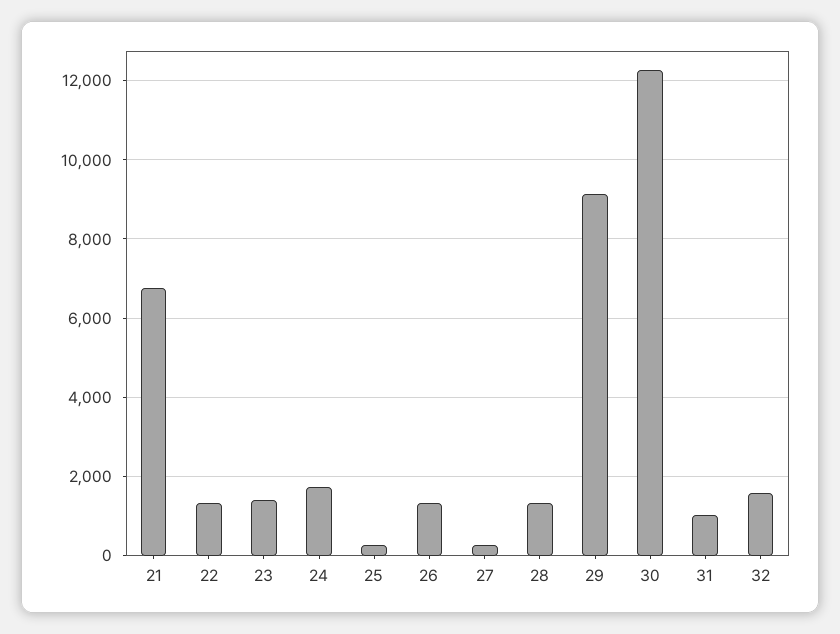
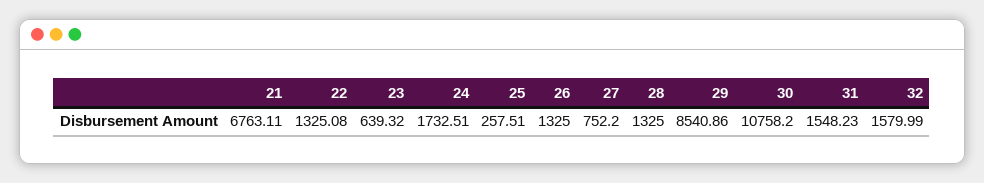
  {
    "21": 6763.11,
    "22": 1325.08,
-   "23": 1400,
+   "23": 639.32,
    "24": 1732.51,
    "25": 257.51,
    "26": 1325,
-   "27": 200,
+   "27": 752.2,
    "28": 1325,
-   "29": 9200,
+   "29": 8540.86,
-   "30": 12200,
+   "30": 10758.2,
-   "31": 1000,
+   "31": 1548.23,
    "32": 1579.99
  }

